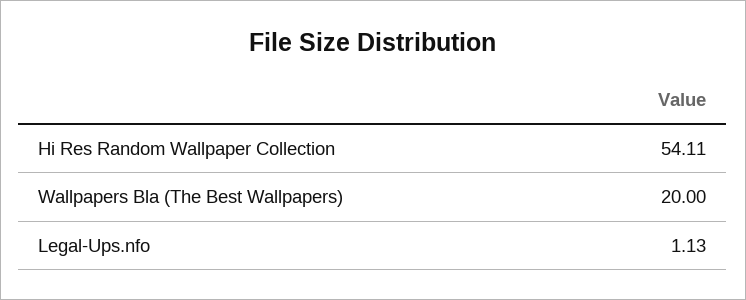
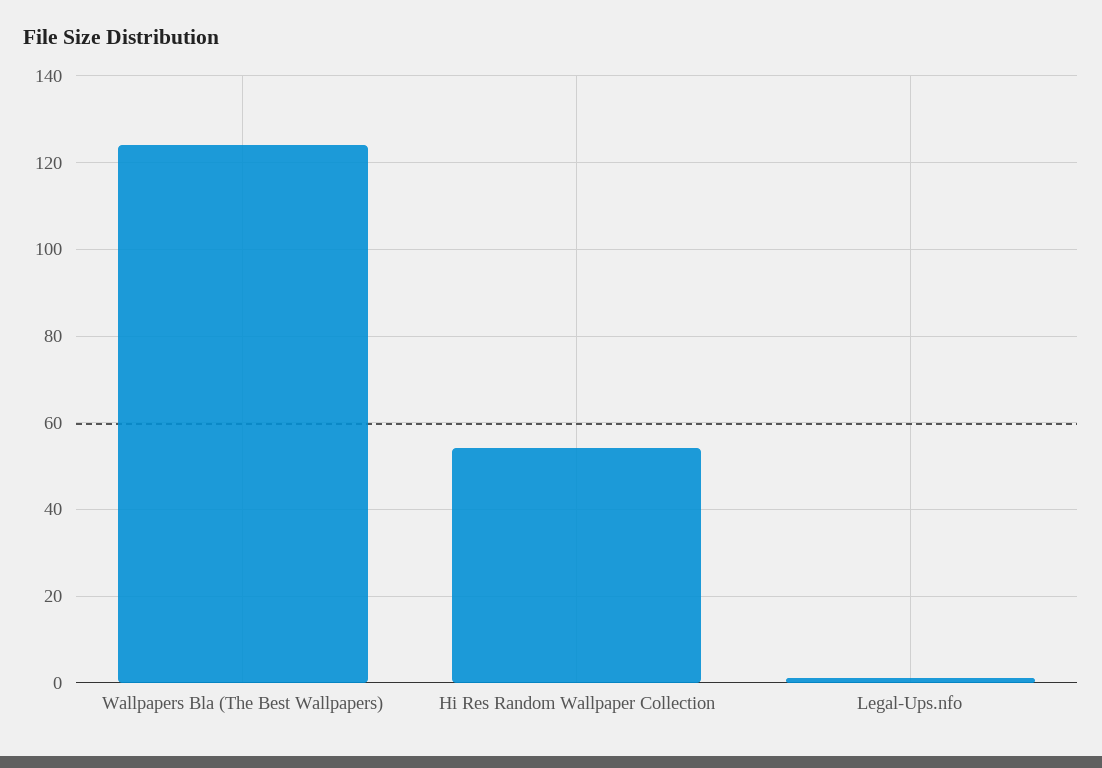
  {
    "Hi Res Random Wallpaper Collection": 54.11,
-   "Wallpapers Bla (The Best Wallpapers)": 20,
+   "Wallpapers Bla (The Best Wallpapers)": 124,
    "Legal-Ups.nfo": 1.13
  }

